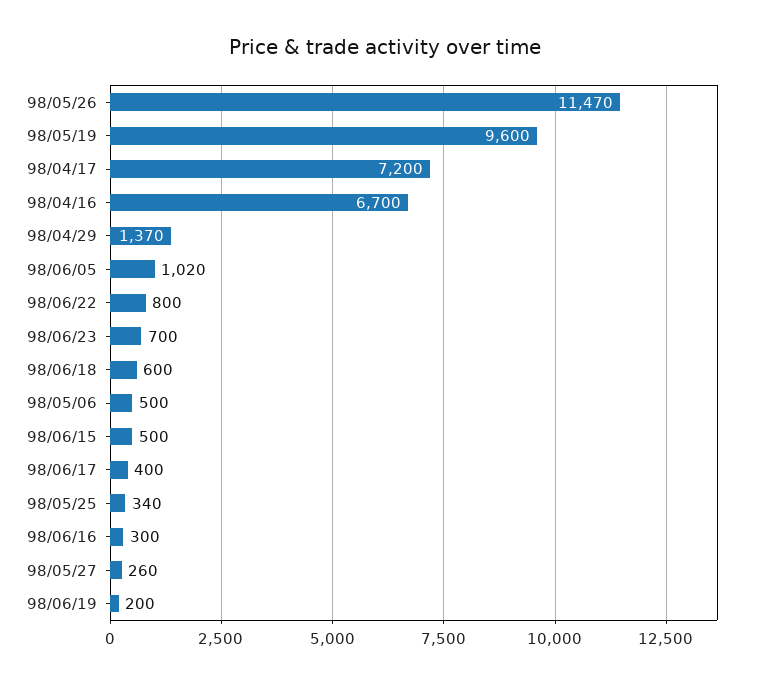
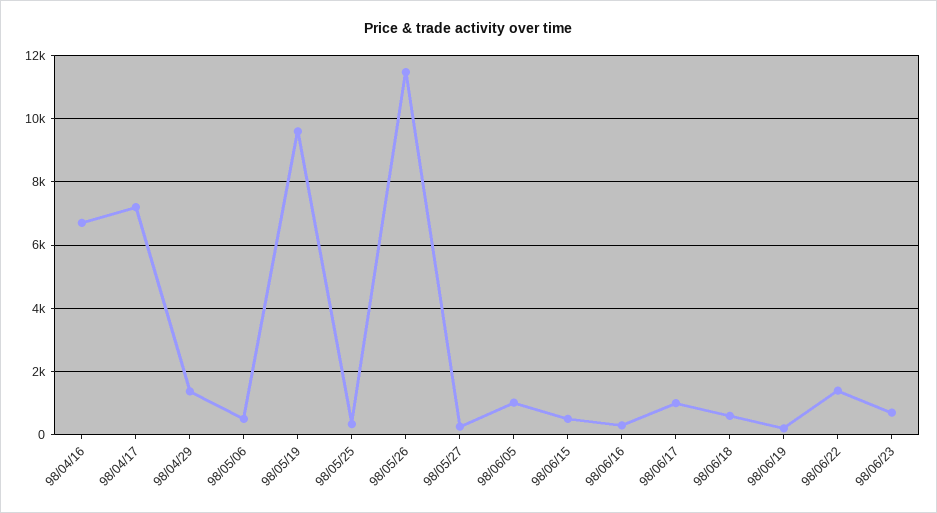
  {
    "98/05/26": 11470,
    "98/05/19": 9600,
    "98/04/17": 7200,
    "98/04/16": 6700,
    "98/04/29": 1370,
    "98/06/05": 1020,
-   "98/06/22": 800,
+   "98/06/22": 1400,
    "98/06/23": 700,
    "98/06/18": 600,
    "98/05/06": 500,
    "98/06/15": 500,
-   "98/06/17": 400,
+   "98/06/17": 1000,
    "98/05/25": 340,
    "98/06/16": 300,
    "98/05/27": 260,
    "98/06/19": 200
  }

